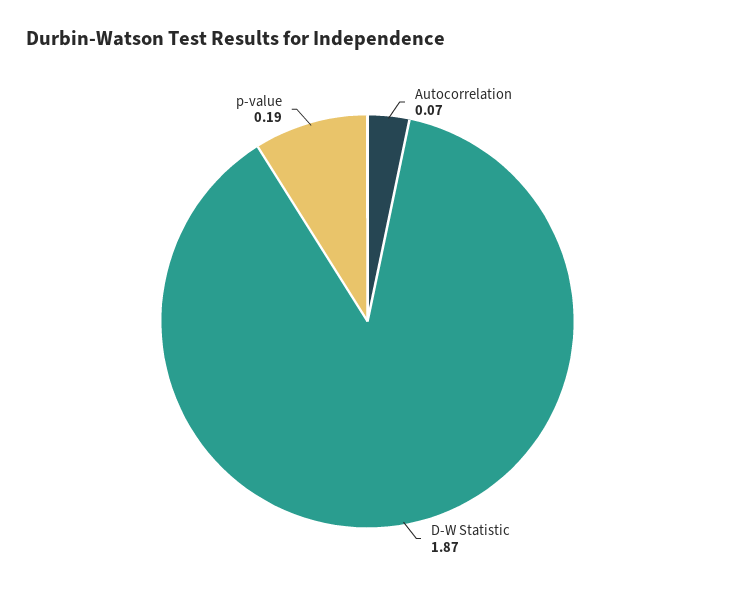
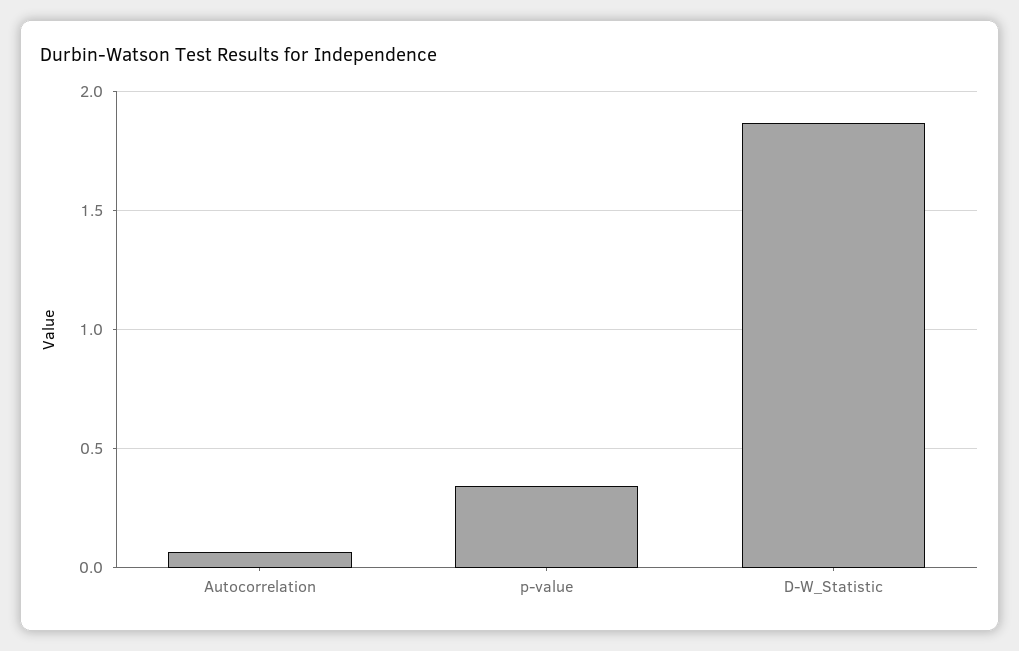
  {
    "Autocorrelation": 0.07,
    "D-W Statistic": 1.87,
-   "p-value": 0.19
+   "p-value": 0.35
  }

